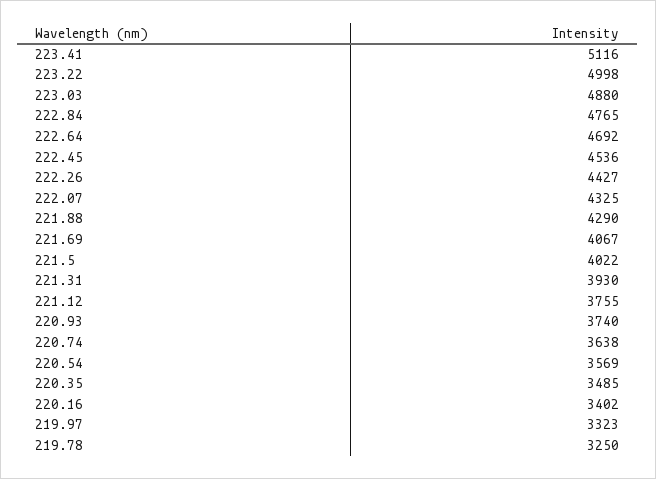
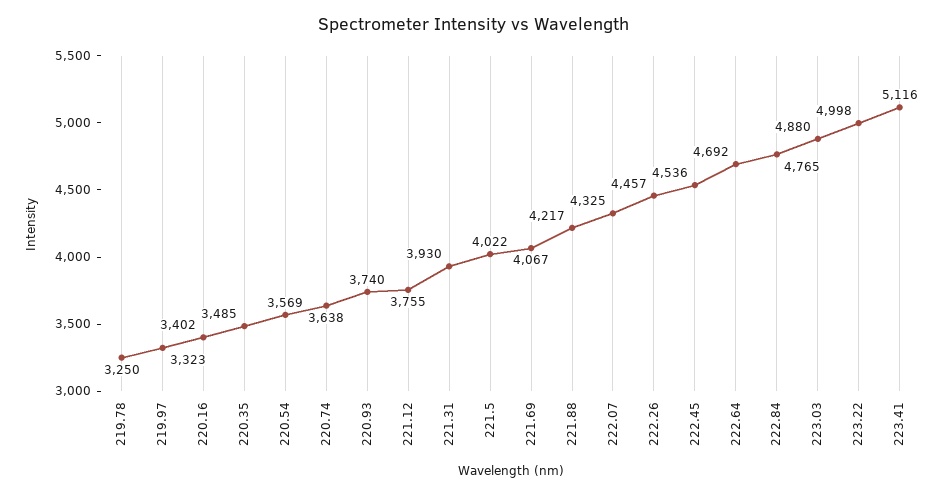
  {
    "223.41": 5116,
    "223.22": 4998,
    "223.03": 4880,
    "222.84": 4765,
    "222.64": 4692,
    "222.45": 4536,
-   "222.26": 4427,
+   "222.26": 4457,
    "222.07": 4325,
-   "221.88": 4290,
+   "221.88": 4217,
    "221.69": 4067,
    "221.5": 4022,
    "221.31": 3930,
    "221.12": 3755,
    "220.93": 3740,
    "220.74": 3638,
    "220.54": 3569,
    "220.35": 3485,
    "220.16": 3402,
    "219.97": 3323,
    "219.78": 3250
  }

